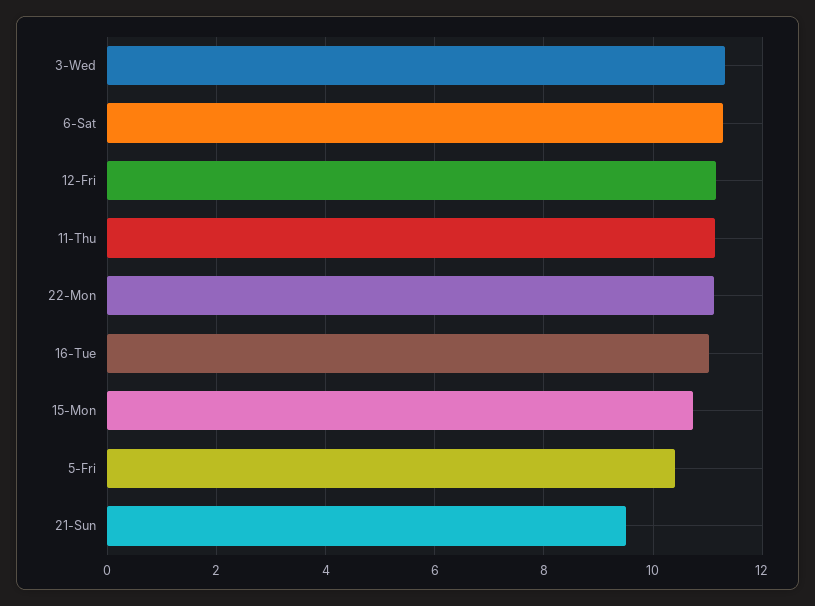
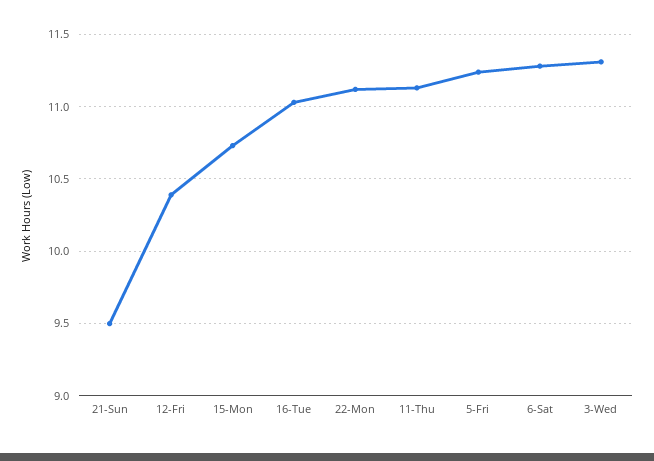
  {
    "3-Wed": 11.3,
    "6-Sat": 11.3,
-   "12-Fri": 11.2,
+   "12-Fri": 10.4,
    "11-Thu": 11.15,
    "22-Mon": 11.1,
    "16-Tue": 11.05,
    "15-Mon": 10.75,
-   "5-Fri": 10.4,
+   "5-Fri": 11.25,
    "21-Sun": 9.5
  }

